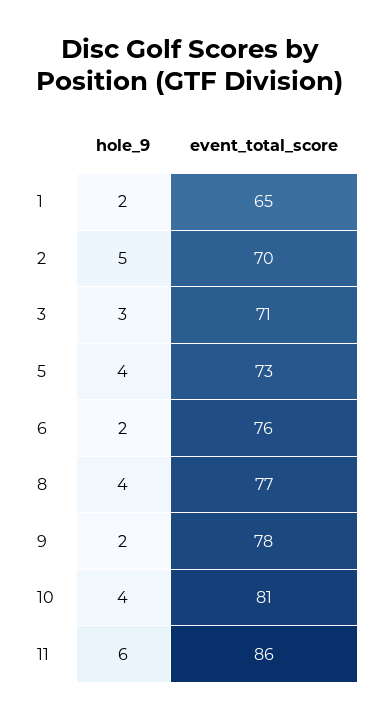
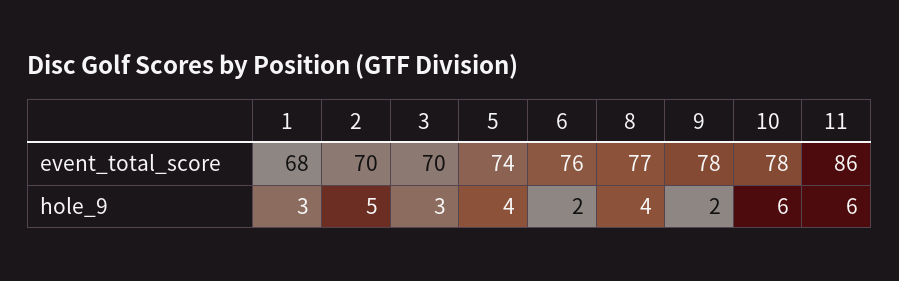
  {
    "hole_9": {
-     "1": 2,
+     "1": 3,
      "2": 5,
      "3": 3,
      "5": 4,
      "6": 2,
      "8": 4,
      "9": 2,
-     "10": 4,
+     "10": 6,
      "11": 6
    },
    "event_total_score": {
-     "1": 65,
+     "1": 68,
      "2": 70,
-     "3": 71,
+     "3": 70,
-     "5": 73,
+     "5": 74,
      "6": 76,
      "8": 77,
      "9": 78,
-     "10": 81,
+     "10": 78,
      "11": 86
    }
  }

